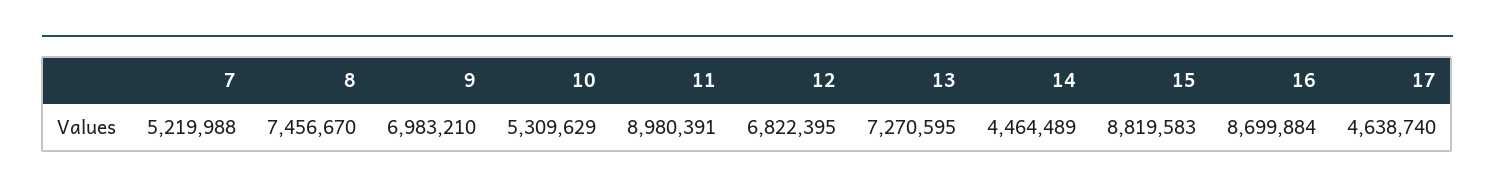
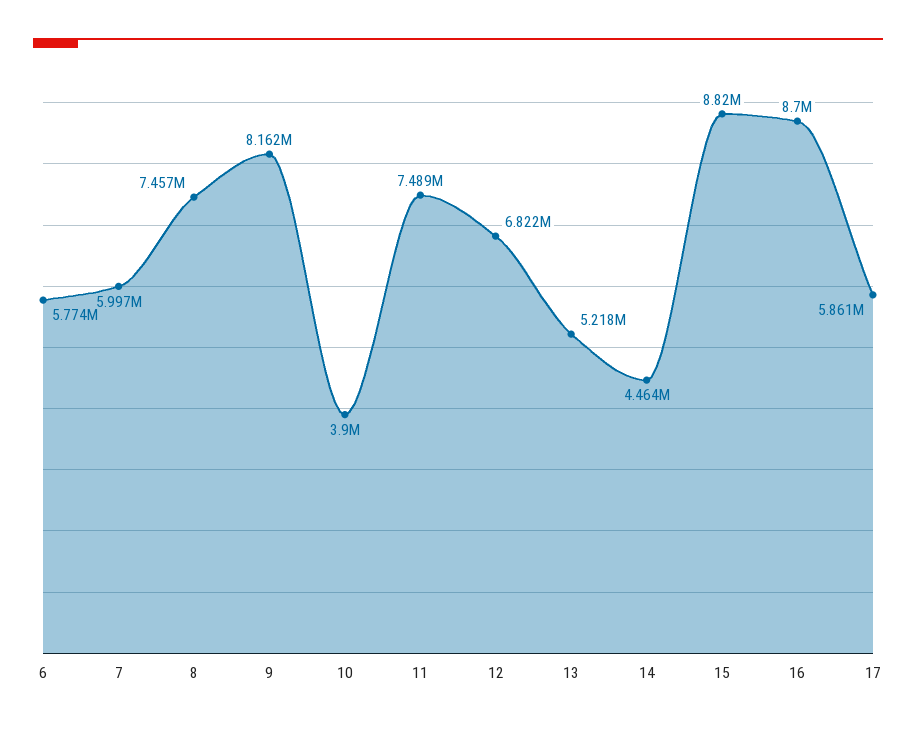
  {
-   "7": 5219988,
+   "7": 5997000,
    "8": 7456670,
-   "9": 6983210,
+   "9": 8162000,
-   "10": 5309629,
+   "10": 3900000,
-   "11": 8980391,
+   "11": 7489000,
    "12": 6822395,
-   "13": 7270595,
+   "13": 5218000,
    "14": 4464489,
    "15": 8819583,
    "16": 8699884,
-   "17": 4638740
+   "17": 5861000,
+   "6": 5774000
  }

